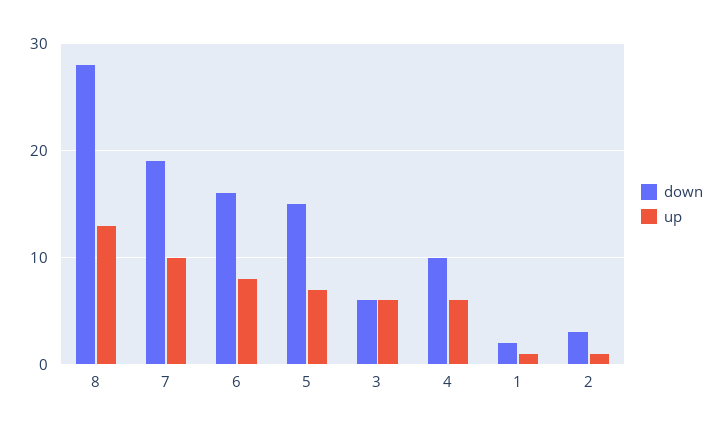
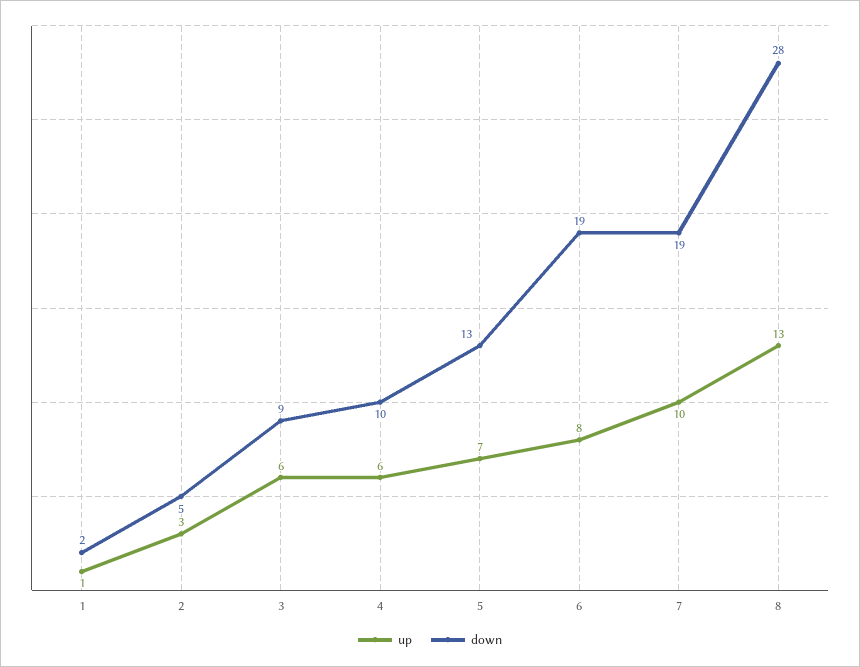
  {
    "down": {
      "8": 28,
      "7": 19,
-     "6": 16,
+     "6": 19,
-     "5": 15,
+     "5": 13,
-     "3": 6,
+     "3": 9,
      "4": 10,
      "1": 2,
-     "2": 3
+     "2": 5
    },
    "up": {
      "8": 13,
      "7": 10,
      "6": 8,
      "5": 7,
      "3": 6,
      "4": 6,
      "1": 1,
-     "2": 1
+     "2": 3
    }
  }

